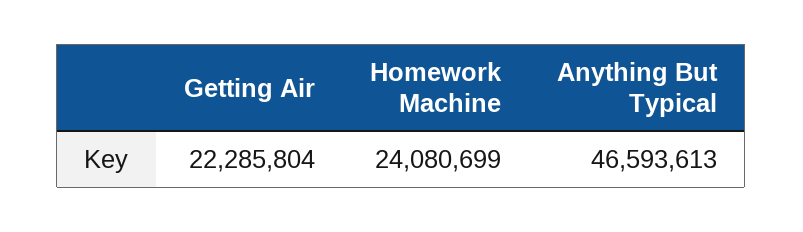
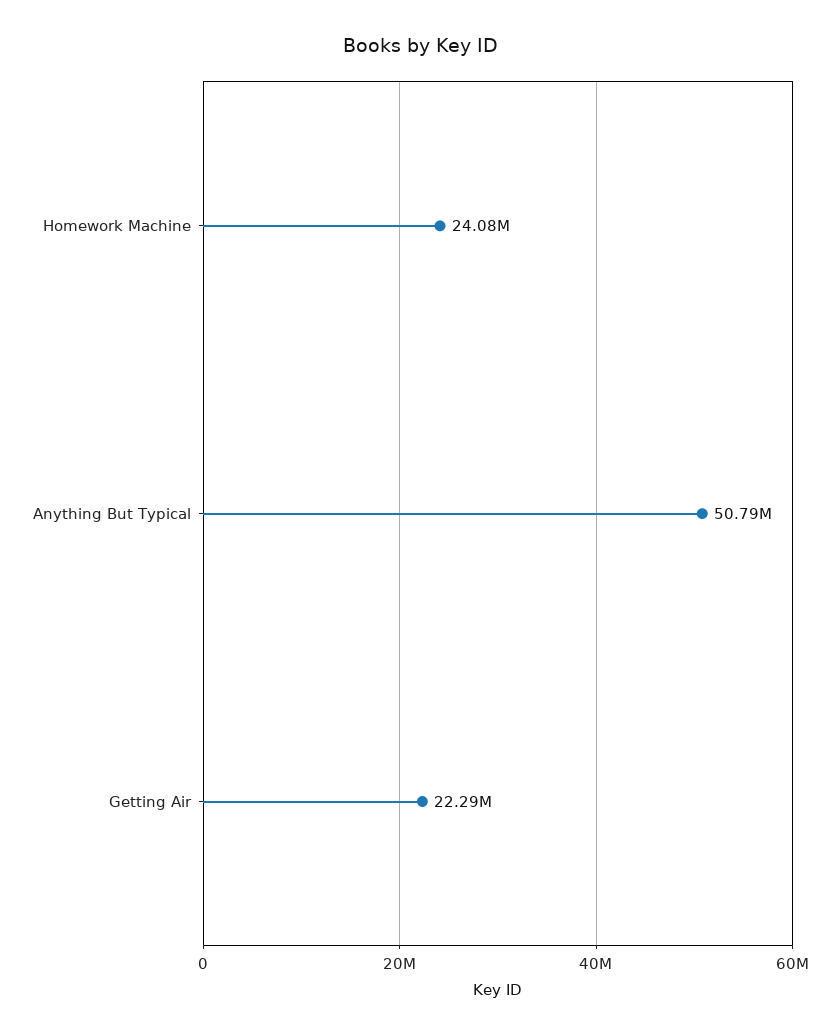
  {
    "Getting Air": 22285804,
    "Homework Machine": 24080699,
-   "Anything But Typical": 46593613
+   "Anything But Typical": 50790000
  }

